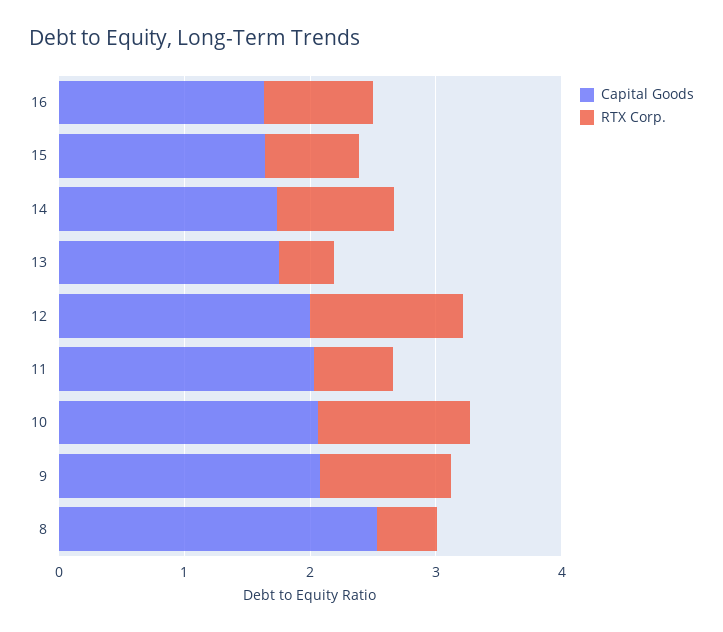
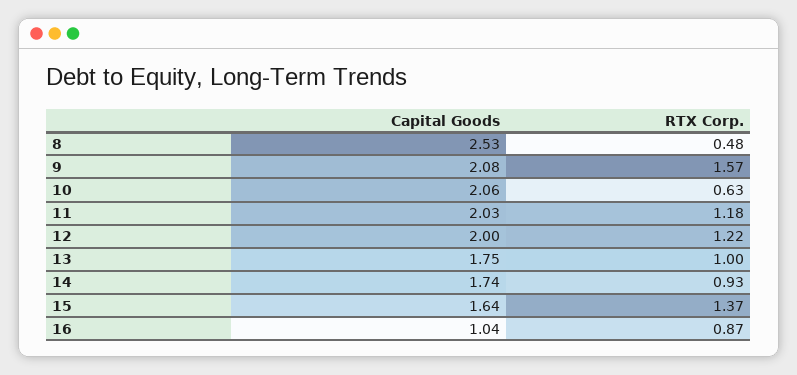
  {
    "Capital Goods": {
-     "16": 1.6,
+     "16": 1.04,
      "15": 1.64,
      "14": 1.74,
      "13": 1.75,
      "12": 2,
      "11": 2.03,
      "10": 2.06,
      "9": 2.08,
      "8": 2.53
    },
    "RTX Corp.": {
      "16": 0.87,
-     "15": 0.8,
+     "15": 1.37,
      "14": 0.93,
-     "13": 0.4,
+     "13": 1,
      "12": 1.22,
-     "11": 0.6,
+     "11": 1.18,
-     "10": 1.2,
+     "10": 0.63,
-     "9": 1,
+     "9": 1.57,
      "8": 0.48
    }
  }

